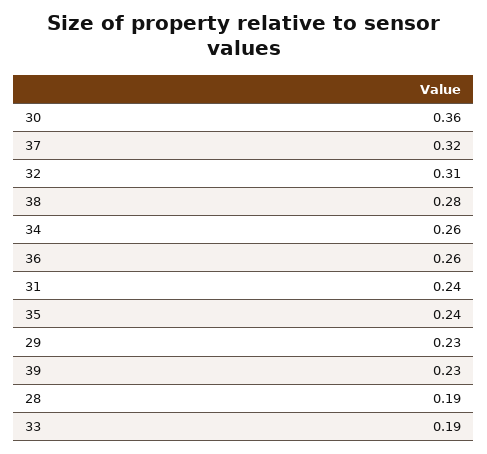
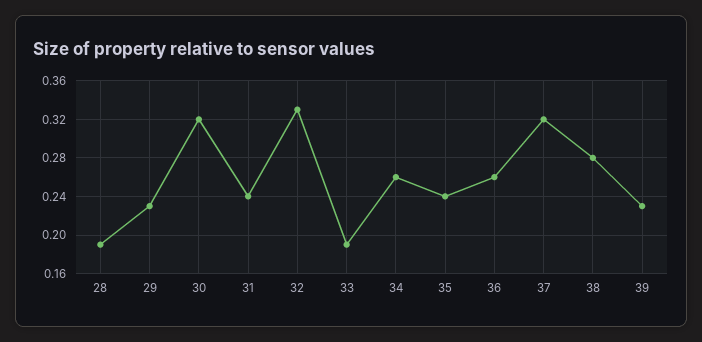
  {
-   "30": 0.36,
+   "30": 0.32,
    "37": 0.32,
-   "32": 0.31,
+   "32": 0.33,
    "38": 0.28,
    "34": 0.26,
    "36": 0.26,
    "31": 0.24,
    "35": 0.24,
    "29": 0.23,
    "39": 0.23,
    "28": 0.19,
    "33": 0.19
  }

